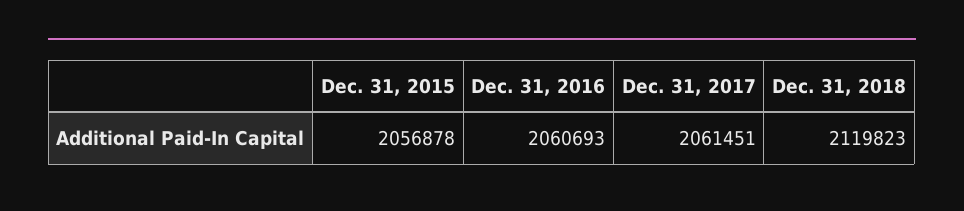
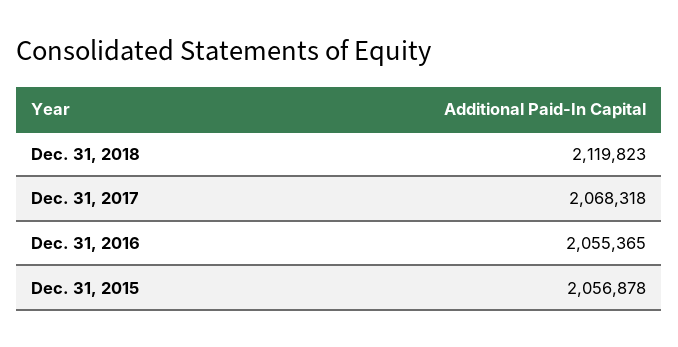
  {
    "Dec. 31, 2015": 2056878,
-   "Dec. 31, 2016": 2060693,
+   "Dec. 31, 2016": 2055365,
-   "Dec. 31, 2017": 2061451,
+   "Dec. 31, 2017": 2068318,
    "Dec. 31, 2018": 2119823
  }

